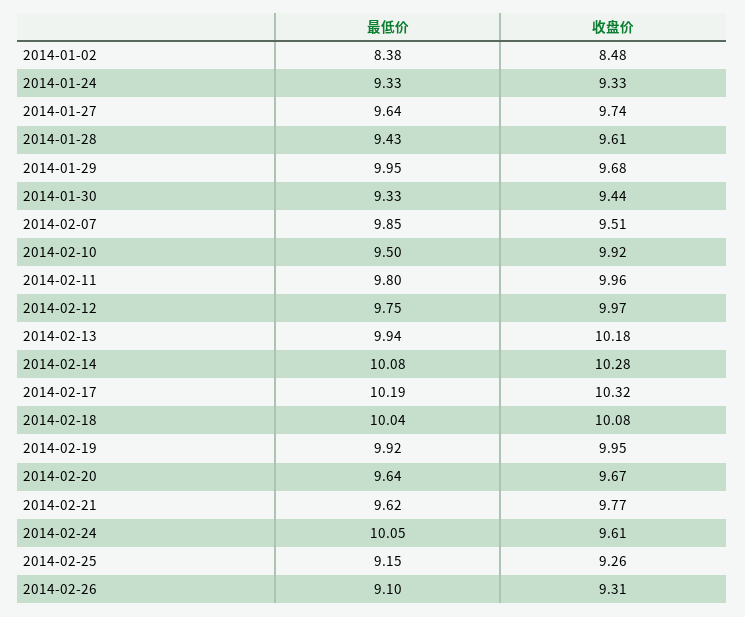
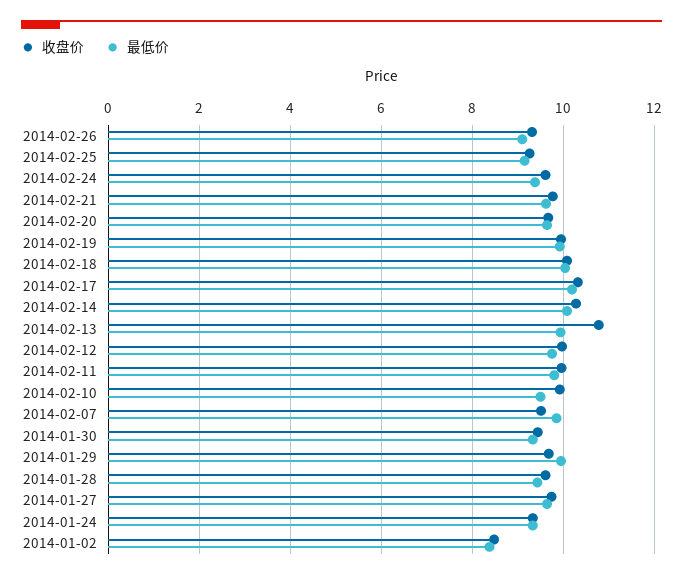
  {
    "最低价": {
      "2014-01-02": 8.38,
      "2014-01-24": 9.33,
      "2014-01-27": 9.64,
      "2014-01-28": 9.43,
      "2014-01-29": 9.95,
      "2014-01-30": 9.33,
      "2014-02-07": 9.85,
      "2014-02-10": 9.5,
      "2014-02-11": 9.8,
      "2014-02-12": 9.75,
      "2014-02-13": 9.94,
      "2014-02-14": 10.08,
      "2014-02-17": 10.19,
      "2014-02-18": 10.04,
      "2014-02-19": 9.92,
      "2014-02-20": 9.64,
      "2014-02-21": 9.62,
-     "2014-02-24": 10.05,
+     "2014-02-24": 9.4,
      "2014-02-25": 9.15,
      "2014-02-26": 9.1
    },
    "收盘价": {
      "2014-01-02": 8.48,
      "2014-01-24": 9.33,
      "2014-01-27": 9.74,
      "2014-01-28": 9.61,
      "2014-01-29": 9.68,
      "2014-01-30": 9.44,
      "2014-02-07": 9.51,
      "2014-02-10": 9.92,
      "2014-02-11": 9.96,
      "2014-02-12": 9.97,
-     "2014-02-13": 10.18,
+     "2014-02-13": 10.8,
      "2014-02-14": 10.28,
      "2014-02-17": 10.32,
      "2014-02-18": 10.08,
      "2014-02-19": 9.95,
      "2014-02-20": 9.67,
      "2014-02-21": 9.77,
      "2014-02-24": 9.61,
      "2014-02-25": 9.26,
      "2014-02-26": 9.31
    }
  }

